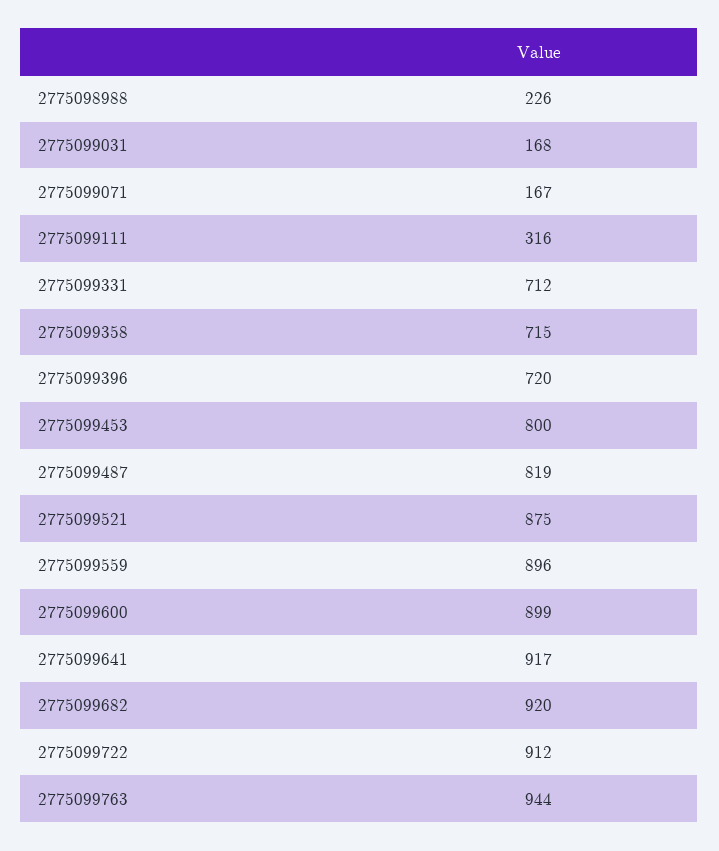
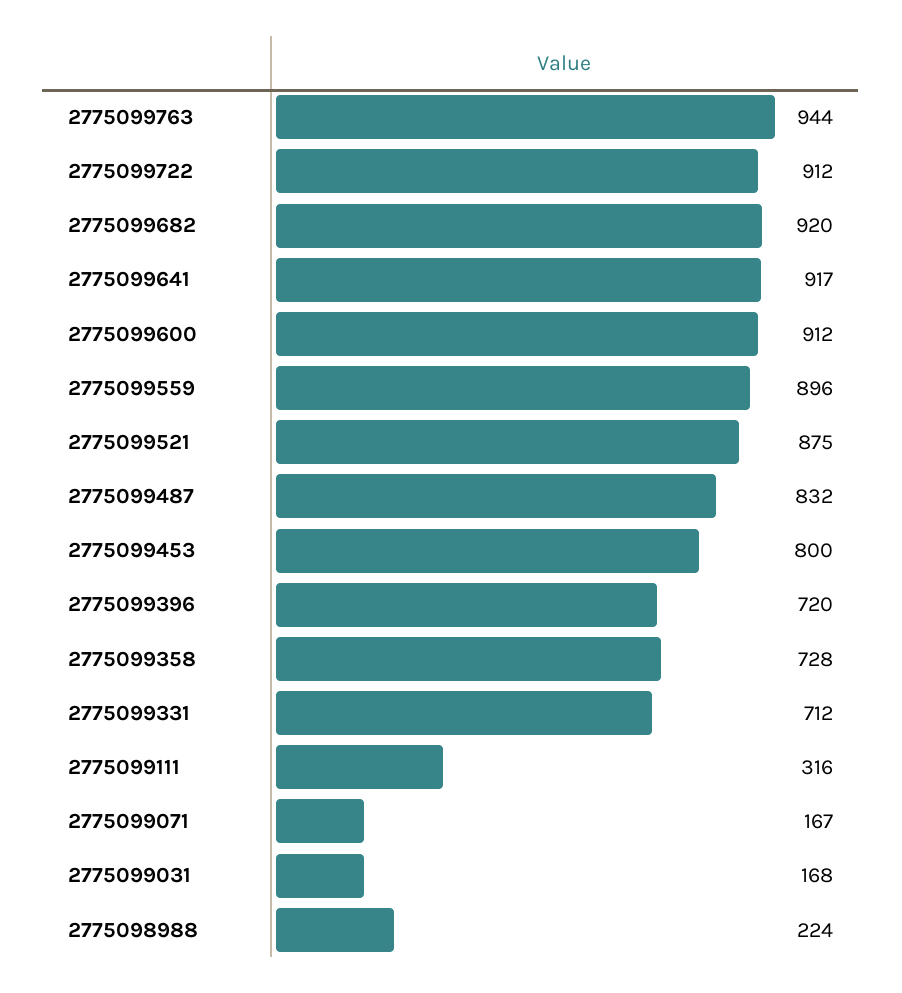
  {
-   "2775098988": 226,
+   "2775098988": 224,
    "2775099031": 168,
    "2775099071": 167,
    "2775099111": 316,
    "2775099331": 712,
-   "2775099358": 715,
+   "2775099358": 728,
    "2775099396": 720,
    "2775099453": 800,
-   "2775099487": 819,
+   "2775099487": 832,
    "2775099521": 875,
    "2775099559": 896,
-   "2775099600": 899,
+   "2775099600": 912,
    "2775099641": 917,
    "2775099682": 920,
    "2775099722": 912,
    "2775099763": 944
  }

